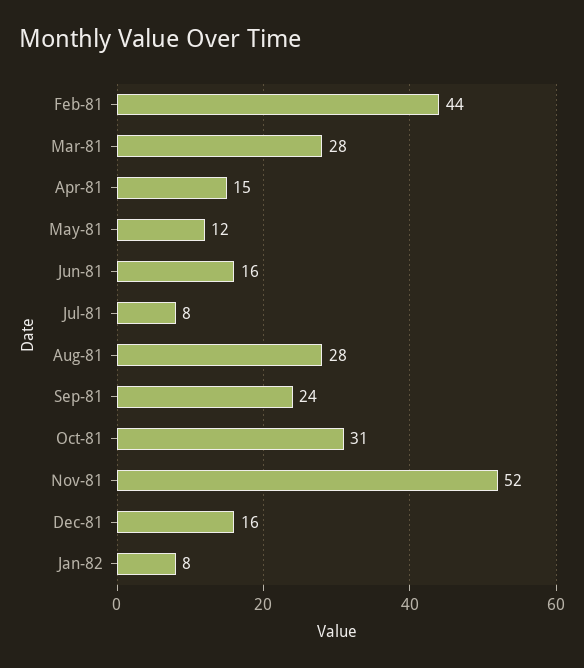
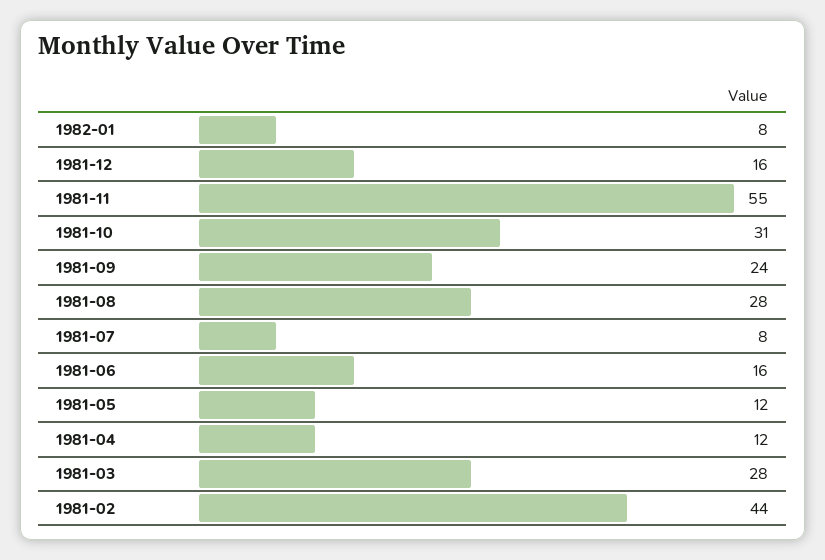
  {
    "Feb-81": 44,
    "Mar-81": 28,
-   "Apr-81": 15,
+   "Apr-81": 12,
    "May-81": 12,
    "Jun-81": 16,
    "Jul-81": 8,
    "Aug-81": 28,
    "Sep-81": 24,
    "Oct-81": 31,
-   "Nov-81": 52,
+   "Nov-81": 55,
    "Dec-81": 16,
    "Jan-82": 8
  }

